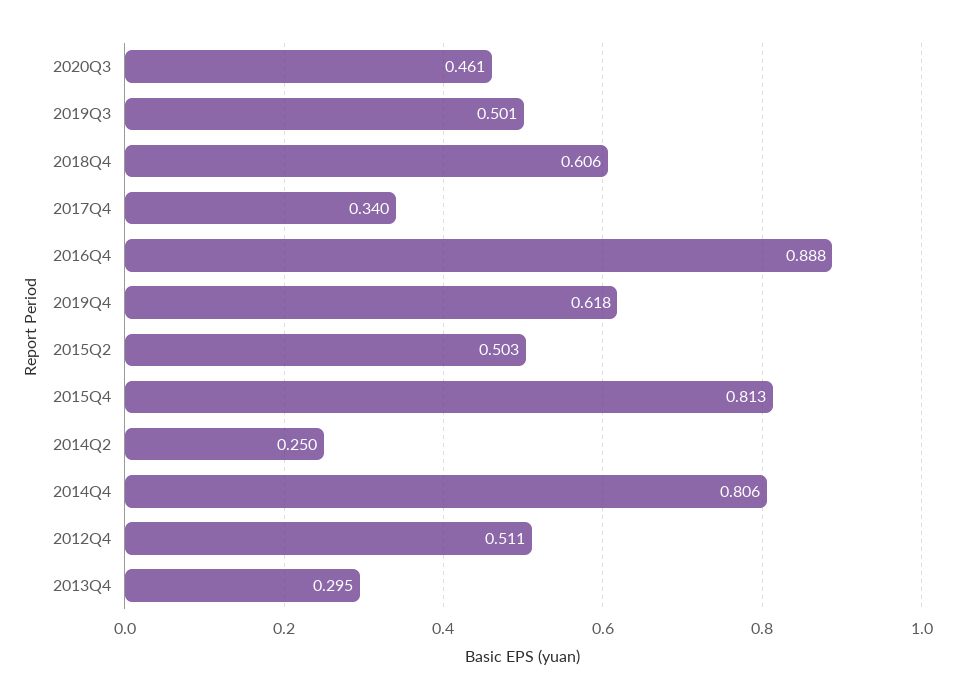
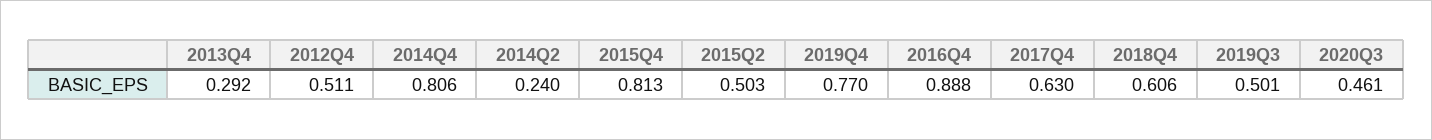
  {
    "2020Q3": 0.461,
    "2019Q3": 0.501,
    "2018Q4": 0.606,
-   "2017Q4": 0.34,
+   "2017Q4": 0.63,
    "2016Q4": 0.888,
-   "2019Q4": 0.618,
+   "2019Q4": 0.77,
    "2015Q2": 0.503,
    "2015Q4": 0.813,
-   "2014Q2": 0.25,
+   "2014Q2": 0.24,
    "2014Q4": 0.806,
    "2012Q4": 0.511,
-   "2013Q4": 0.295
+   "2013Q4": 0.292
  }

